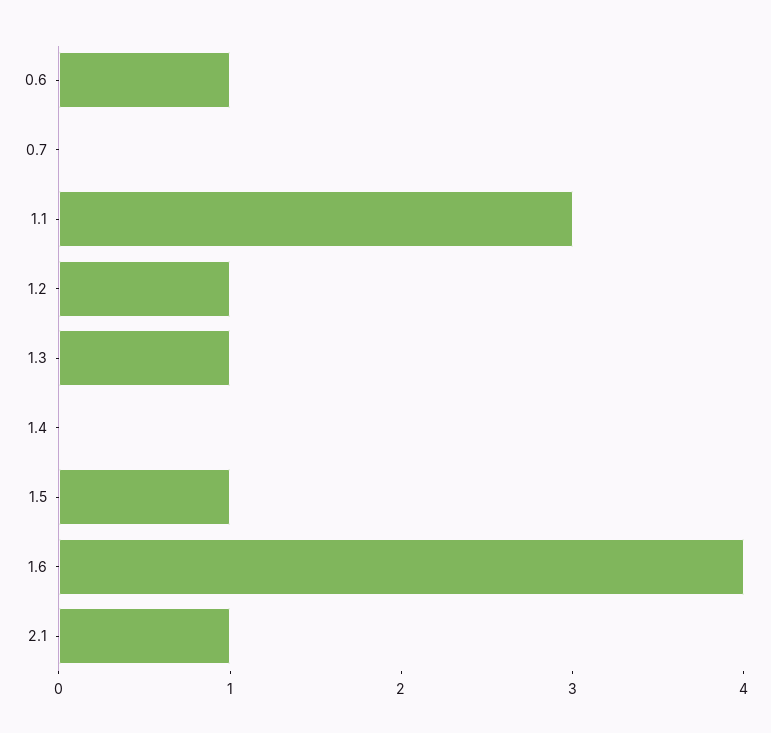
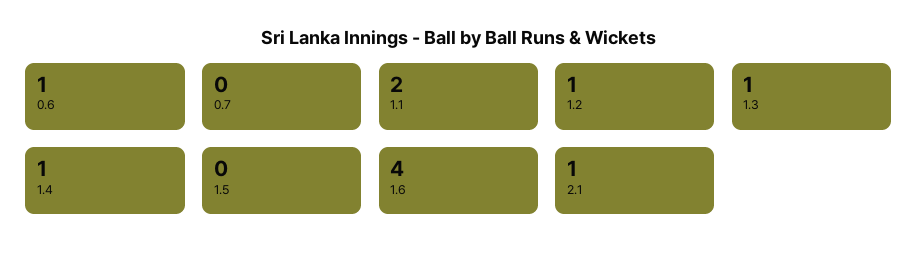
  {
    "0.6": 1,
    "0.7": 0,
-   "1.1": 3,
+   "1.1": 2,
    "1.2": 1,
    "1.3": 1,
-   "1.4": 0,
+   "1.4": 1,
-   "1.5": 1,
+   "1.5": 0,
    "1.6": 4,
    "2.1": 1
  }

